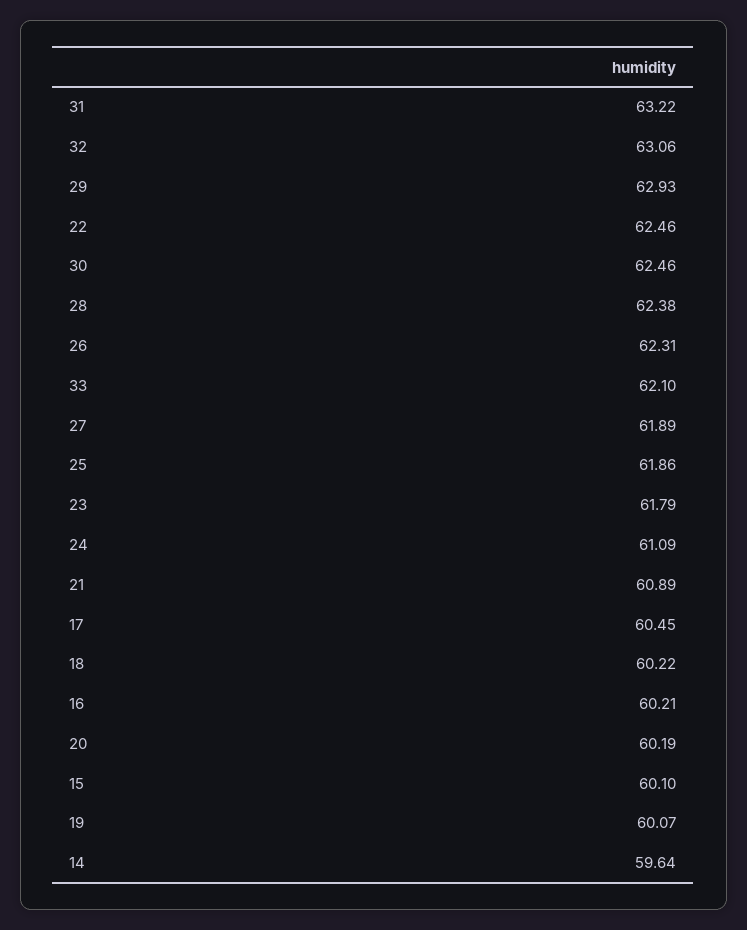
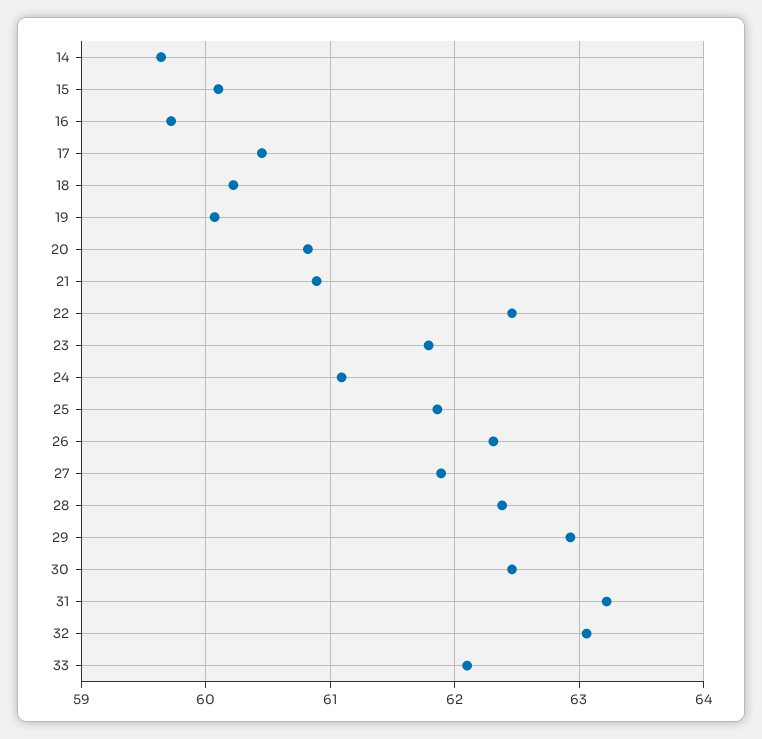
  {
    "31": 63.22,
    "32": 63.06,
    "29": 62.93,
    "22": 62.46,
    "30": 62.46,
    "28": 62.38,
    "26": 62.31,
    "33": 62.1,
    "27": 61.89,
    "25": 61.86,
    "23": 61.79,
    "24": 61.09,
    "21": 60.89,
    "17": 60.45,
    "18": 60.22,
-   "16": 60.21,
+   "16": 59.7,
-   "20": 60.19,
+   "20": 60.8,
    "15": 60.1,
    "19": 60.07,
    "14": 59.64
  }

